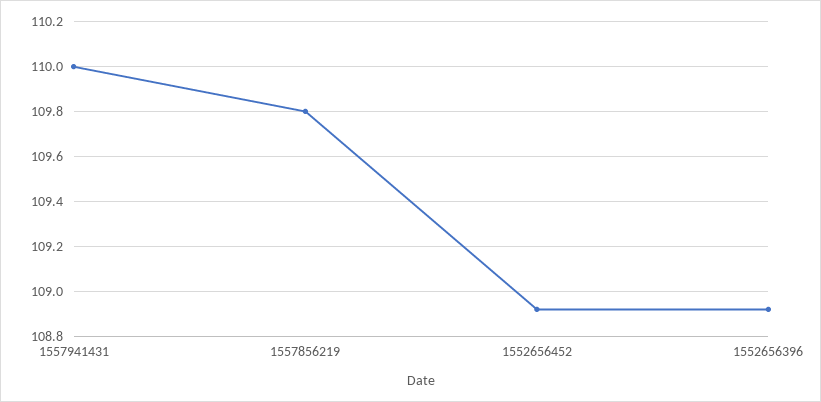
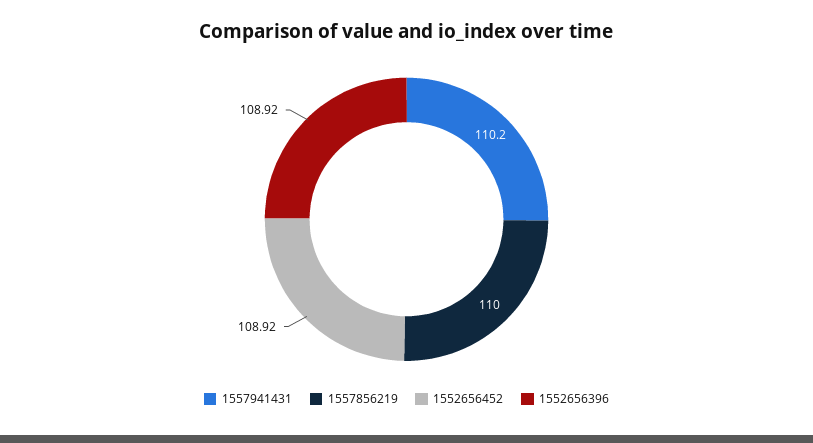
  {
-   "1557941431": 110,
+   "1557941431": 110.2,
-   "1557856219": 109.8,
+   "1557856219": 110,
    "1552656452": 108.92,
    "1552656396": 108.92
  }

